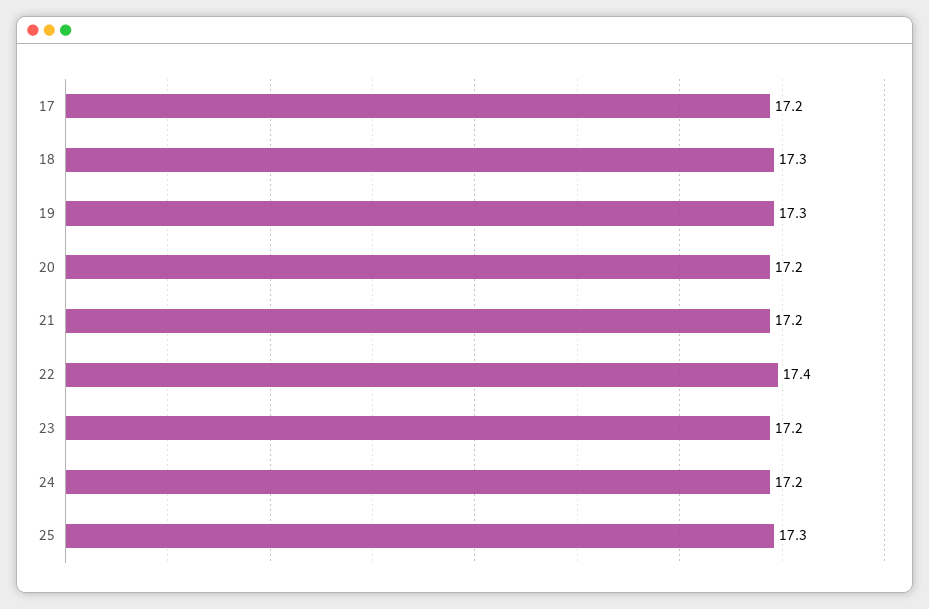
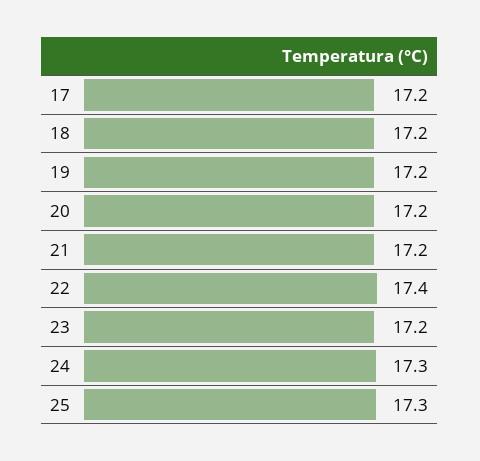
  {
    "17": 17.2,
-   "18": 17.3,
+   "18": 17.2,
-   "19": 17.3,
+   "19": 17.2,
    "20": 17.2,
    "21": 17.2,
    "22": 17.4,
    "23": 17.2,
-   "24": 17.2,
+   "24": 17.3,
    "25": 17.3
  }

